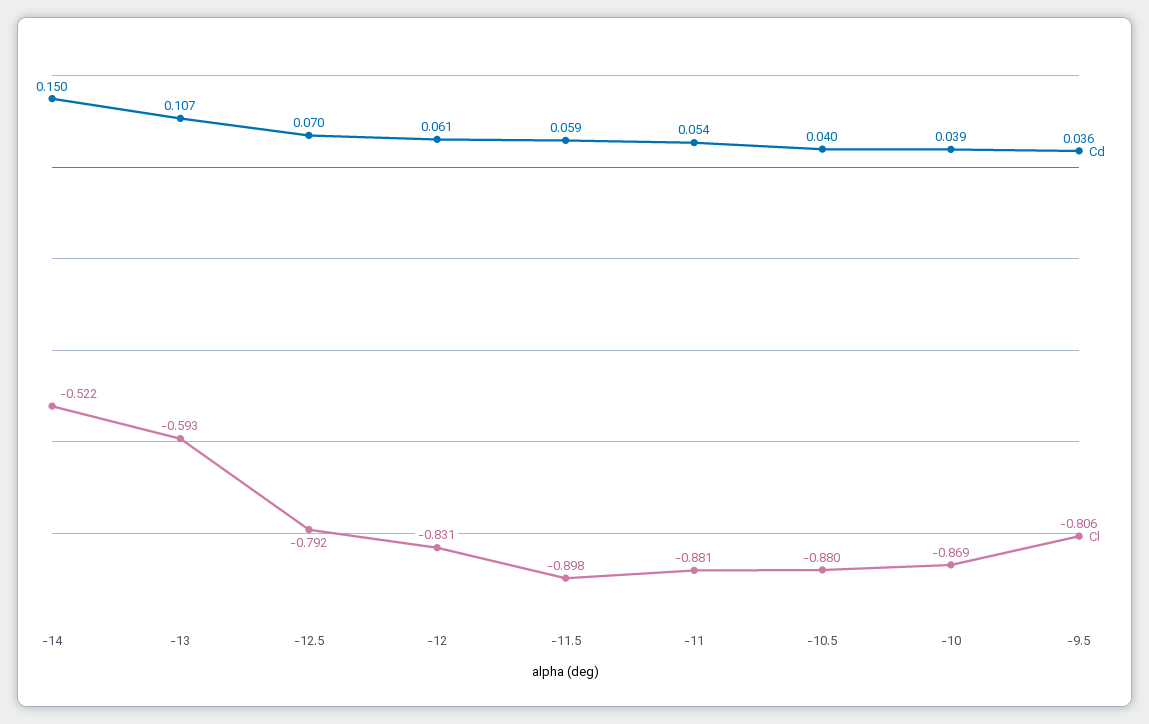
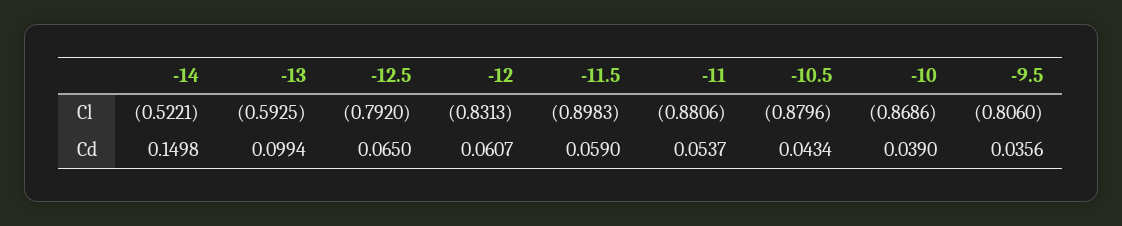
  {
    "Cd": {
      "-14": 0.1498,
-     "-13": 0.107,
+     "-13": 0.0994,
-     "-12.5": 0.07,
+     "-12.5": 0.065,
      "-12": 0.0607,
      "-11.5": 0.059,
      "-11": 0.0537,
-     "-10.5": 0.04,
+     "-10.5": 0.0434,
      "-10": 0.039,
      "-9.5": 0.0356
    },
    "Cl": {
      "-14": -0.5221,
      "-13": -0.5925,
      "-12.5": -0.792,
      "-12": -0.8313,
      "-11.5": -0.8983,
      "-11": -0.8806,
      "-10.5": -0.8796,
      "-10": -0.8686,
      "-9.5": -0.806
    }
  }

